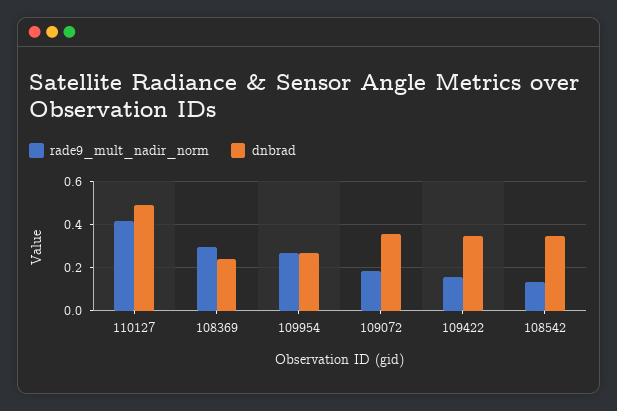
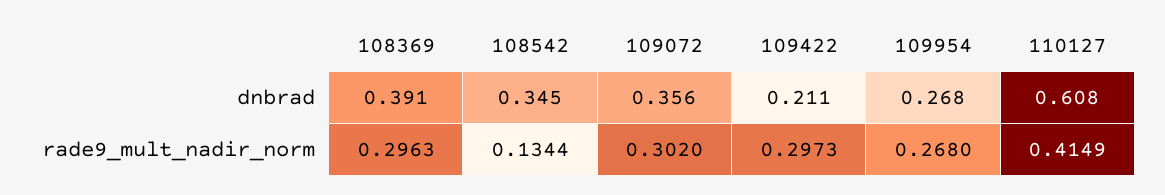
  {
    "rade9_mult_nadir_norm": {
      "110127": 0.4149,
      "108369": 0.2963,
      "109954": 0.268,
-     "109072": 0.2,
+     "109072": 0.302,
-     "109422": 0.15,
+     "109422": 0.2973,
      "108542": 0.1344
    },
    "dnbrad": {
-     "110127": 0.5,
+     "110127": 0.608,
-     "108369": 0.25,
+     "108369": 0.391,
      "109954": 0.268,
      "109072": 0.356,
-     "109422": 0.35,
+     "109422": 0.211,
      "108542": 0.345
    }
  }

